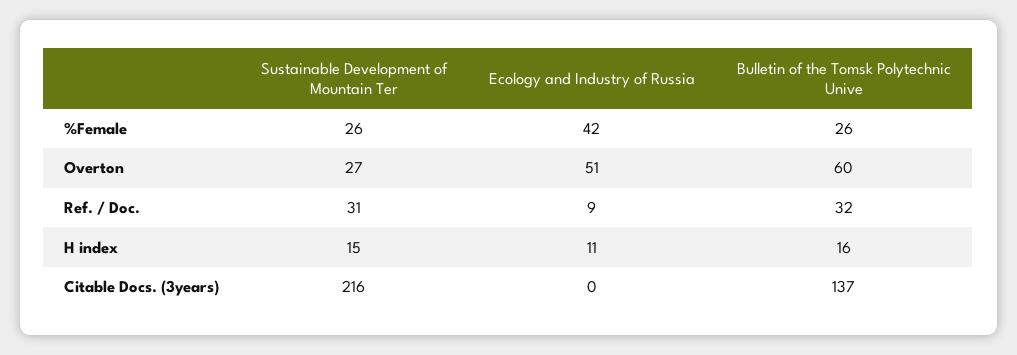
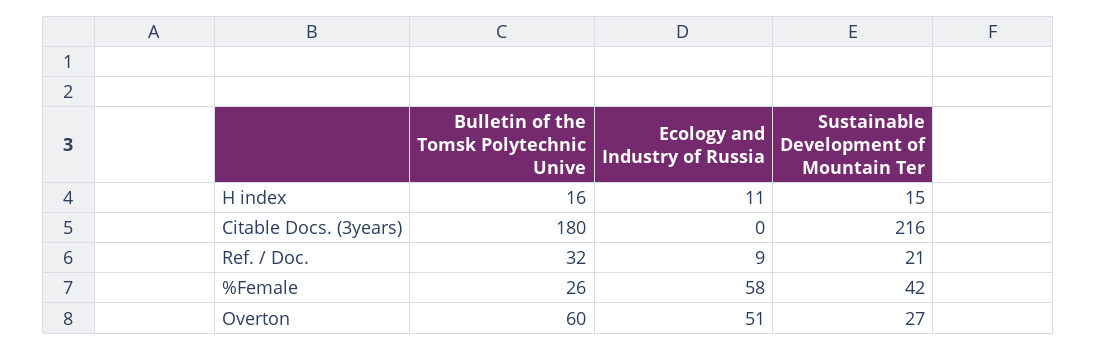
  {
    "Sustainable Development of Mountain Ter": {
-     "%Female": 26,
+     "%Female": 42,
      "Overton": 27,
-     "Ref. / Doc.": 31,
+     "Ref. / Doc.": 21,
      "H index": 15,
      "Citable Docs. (3years)": 216
    },
    "Ecology and Industry of Russia": {
-     "%Female": 42,
+     "%Female": 58,
      "Overton": 51,
      "Ref. / Doc.": 9,
      "H index": 11,
      "Citable Docs. (3years)": 0
    },
    "Bulletin of the Tomsk Polytechnic Unive": {
      "%Female": 26,
      "Overton": 60,
      "Ref. / Doc.": 32,
      "H index": 16,
-     "Citable Docs. (3years)": 137
+     "Citable Docs. (3years)": 180
    }
  }

